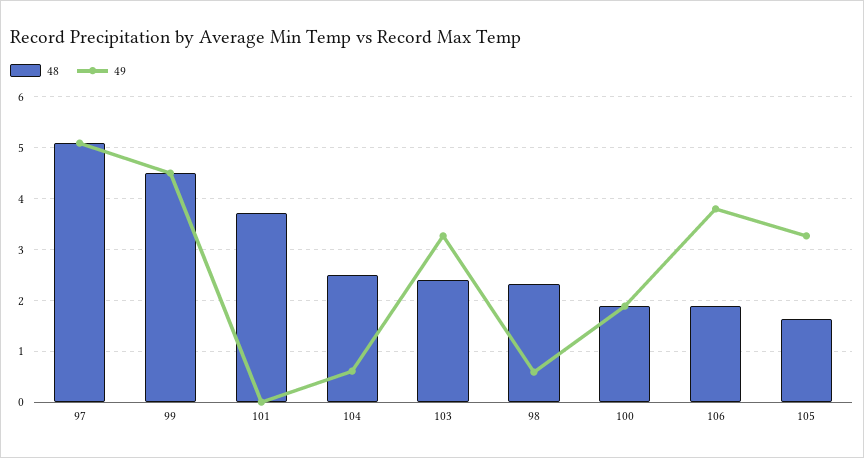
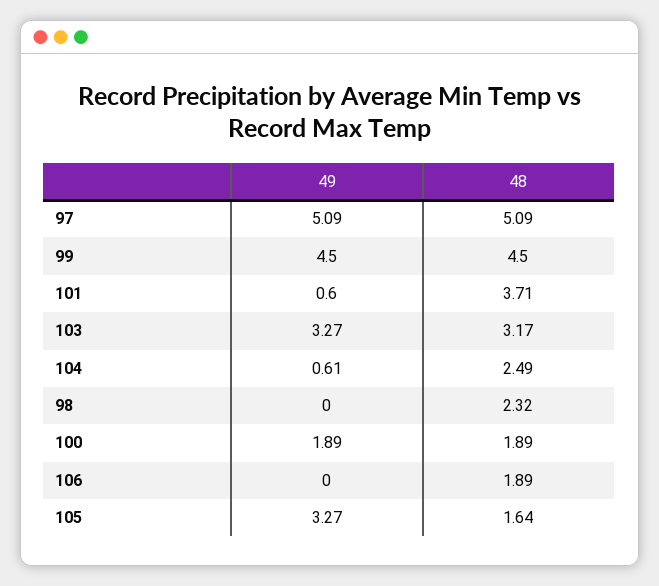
  {
    "48": {
      "97": 5.09,
      "99": 4.5,
      "101": 3.71,
      "104": 2.49,
-     "103": 2.4,
+     "103": 3.17,
      "98": 2.32,
      "100": 1.89,
      "106": 1.89,
      "105": 1.64
    },
    "49": {
      "97": 5.09,
      "99": 4.5,
-     "101": 0,
+     "101": 0.6,
      "104": 0.61,
      "103": 3.27,
-     "98": 0.6,
+     "98": 0,
      "100": 1.89,
-     "106": 3.8,
+     "106": 0,
      "105": 3.27
    }
  }

